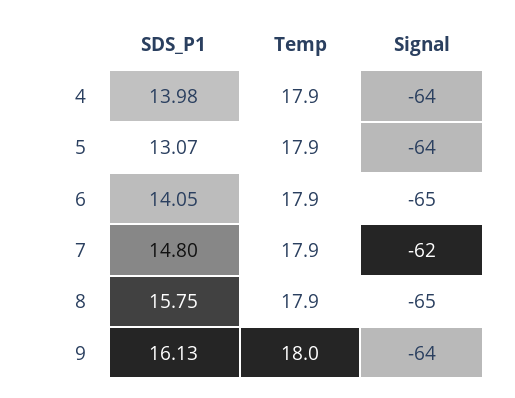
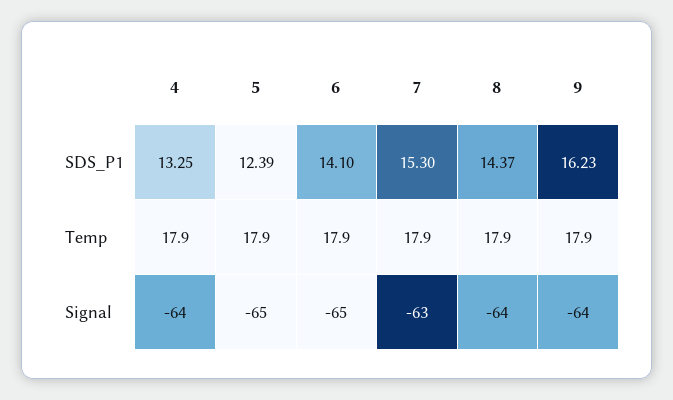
  {
    "SDS_P1": {
-     "4": 13.98,
+     "4": 13.25,
-     "5": 13.07,
+     "5": 12.39,
-     "6": 14.05,
+     "6": 14.1,
-     "7": 14.8,
+     "7": 15.3,
-     "8": 15.75,
+     "8": 14.37,
-     "9": 16.13
+     "9": 16.23
    },
    "Temp": {
      "4": 17.9,
      "5": 17.9,
      "6": 17.9,
      "7": 17.9,
      "8": 17.9,
-     "9": 18
+     "9": 17.9
    },
    "Signal": {
      "4": -64,
-     "5": -64,
+     "5": -65,
      "6": -65,
-     "7": -62,
+     "7": -63,
-     "8": -65,
+     "8": -64,
      "9": -64
    }
  }

